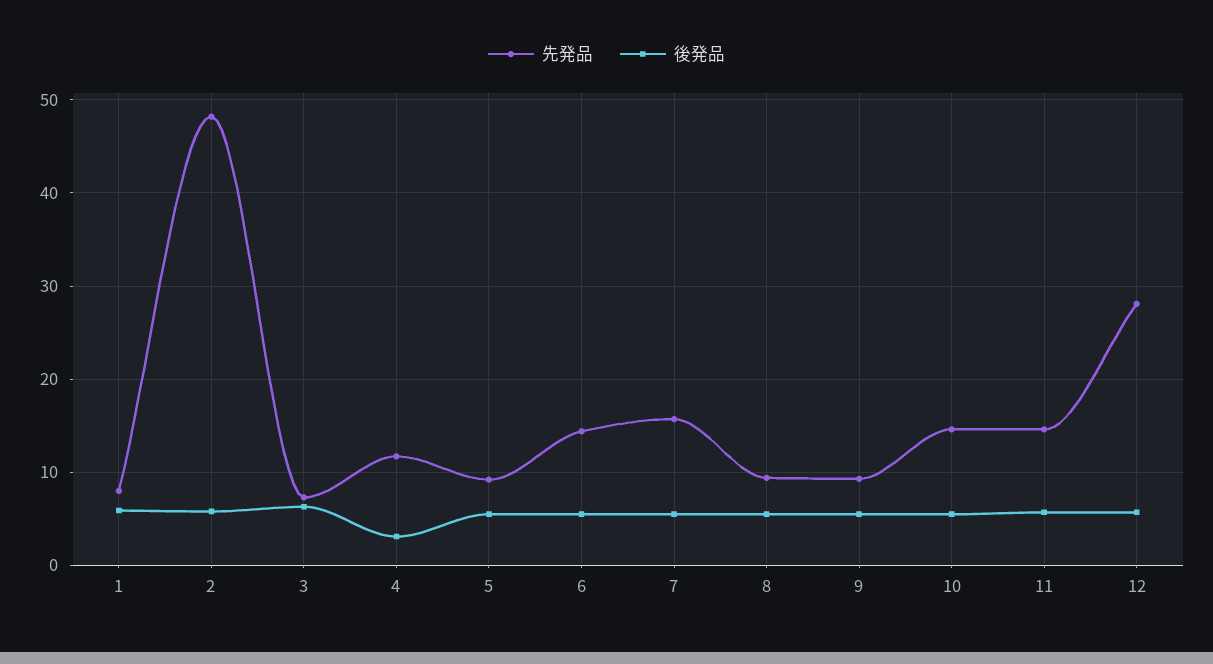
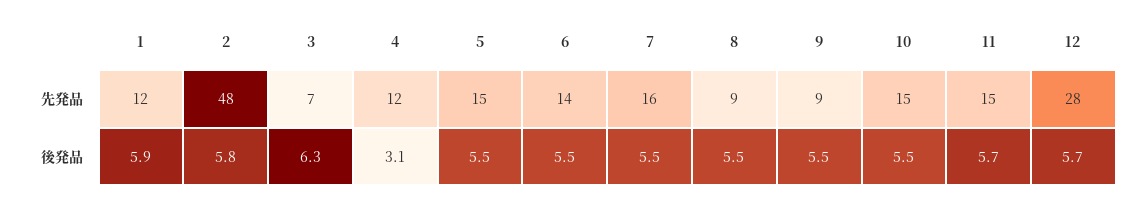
  {
    "先発品": {
-     "1": 8,
+     "1": 12,
      "2": 48,
      "3": 7,
      "4": 12,
-     "5": 9,
+     "5": 15,
      "6": 14,
      "7": 16,
      "8": 9,
      "9": 9,
      "10": 15,
      "11": 15,
      "12": 28
    },
    "後発品": {
      "1": 5.9,
      "2": 5.8,
      "3": 6.3,
      "4": 3.1,
      "5": 5.5,
      "6": 5.5,
      "7": 5.5,
      "8": 5.5,
      "9": 5.5,
      "10": 5.5,
      "11": 5.7,
      "12": 5.7
    }
  }

